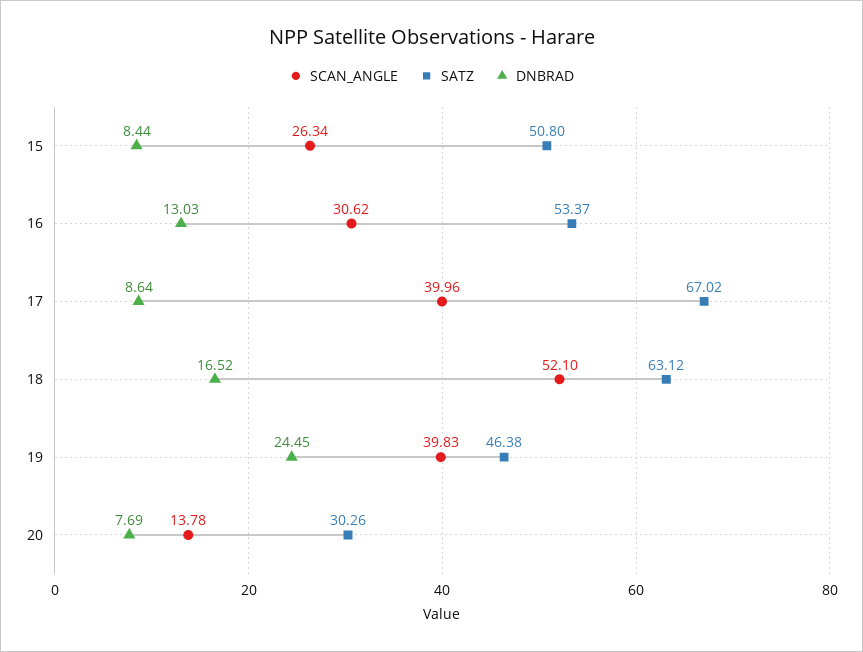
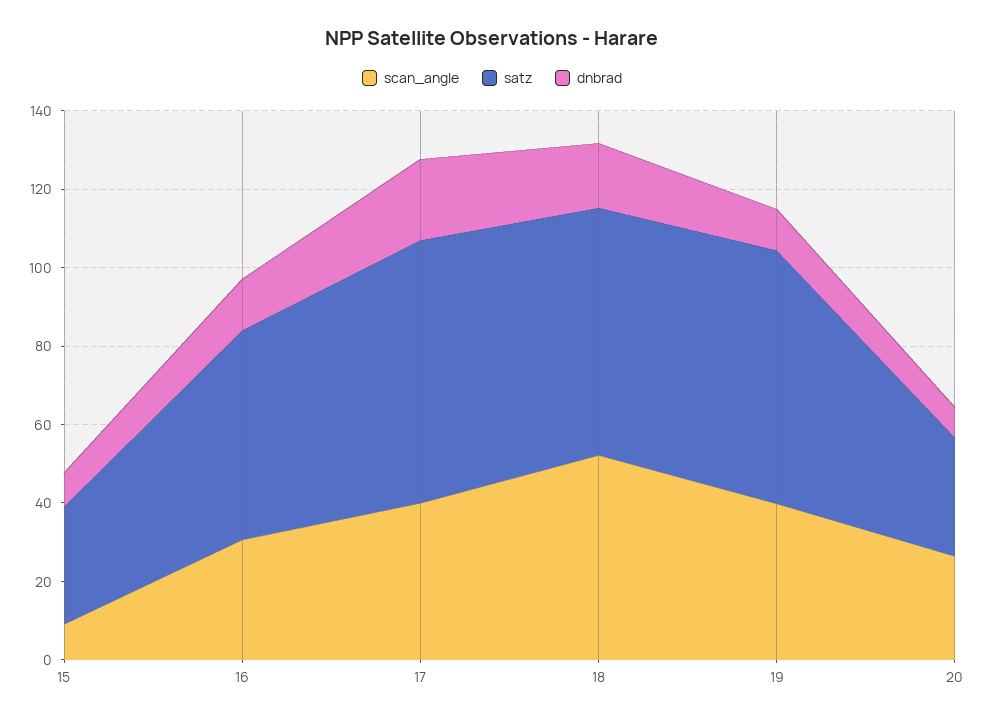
  {
    "SCAN_ANGLE": {
-     "15": 26.34,
+     "15": 10,
      "16": 30.62,
      "17": 39.96,
      "18": 52.1,
      "19": 39.83,
-     "20": 13.78
+     "20": 25
    },
    "SATZ": {
-     "15": 50.8,
+     "15": 30,
      "16": 53.37,
      "17": 67.02,
      "18": 63.12,
-     "19": 46.38,
+     "19": 65,
      "20": 30.26
    },
    "DNBRAD": {
      "15": 8.44,
      "16": 13.03,
-     "17": 8.64,
+     "17": 20,
      "18": 16.52,
-     "19": 24.45,
+     "19": 10,
      "20": 7.69
    }
  }

